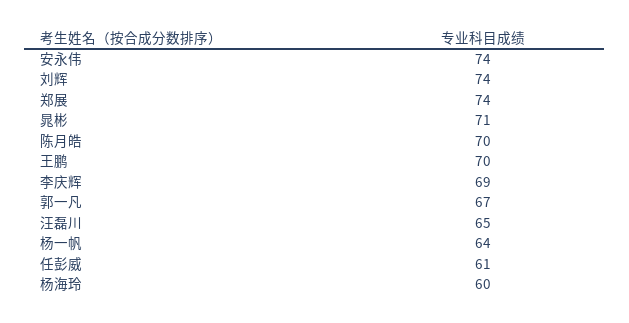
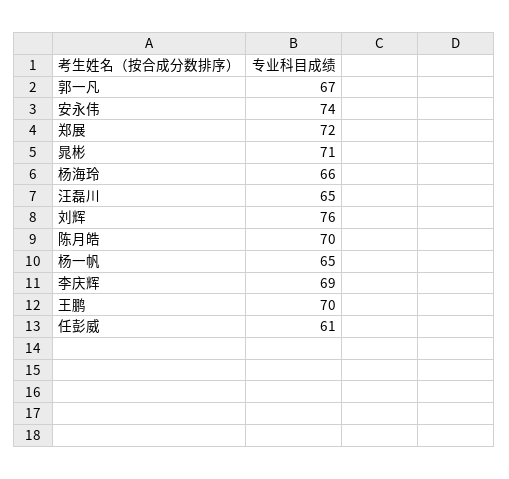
  {
    "安永伟": 74,
-   "刘辉": 74,
+   "刘辉": 76,
-   "郑展": 74,
+   "郑展": 72,
    "晁彬": 71,
    "陈月皓": 70,
    "王鹏": 70,
    "李庆辉": 69,
    "郭一凡": 67,
    "汪磊川": 65,
-   "杨一帆": 64,
+   "杨一帆": 65,
    "任彭威": 61,
-   "杨海玲": 60
+   "杨海玲": 66
  }

